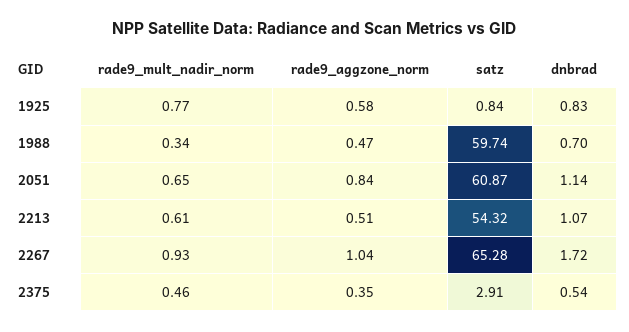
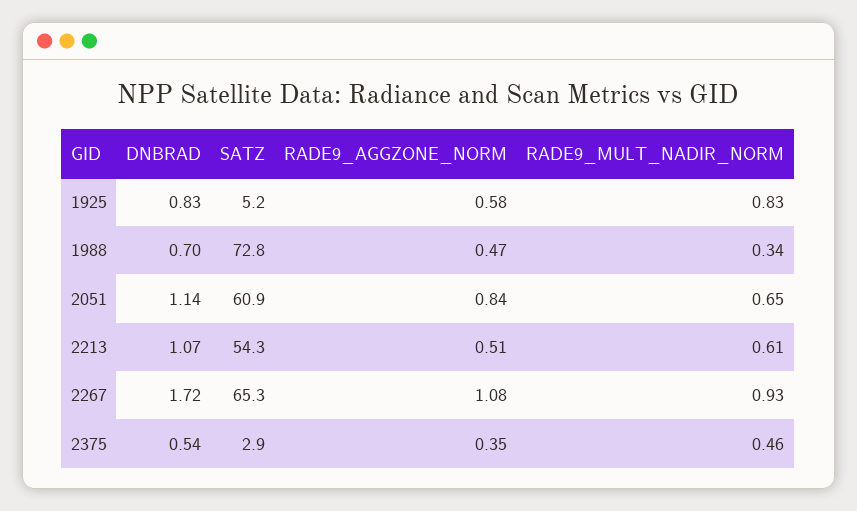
  {
    "rade9_mult_nadir_norm": {
-     "1925": 0.77,
+     "1925": 0.83,
      "1988": 0.34,
      "2051": 0.65,
      "2213": 0.61,
      "2267": 0.93,
      "2375": 0.46
    },
    "rade9_aggzone_norm": {
      "1925": 0.58,
      "1988": 0.47,
      "2051": 0.84,
      "2213": 0.51,
-     "2267": 1.04,
+     "2267": 1.08,
      "2375": 0.35
    },
    "satz": {
-     "1925": 0.84,
+     "1925": 5.2,
-     "1988": 59.74,
+     "1988": 72.8,
      "2051": 60.87,
      "2213": 54.32,
      "2267": 65.28,
      "2375": 2.91
    },
    "dnbrad": {
      "1925": 0.83,
      "1988": 0.7,
      "2051": 1.14,
      "2213": 1.07,
      "2267": 1.72,
      "2375": 0.54
    }
  }

